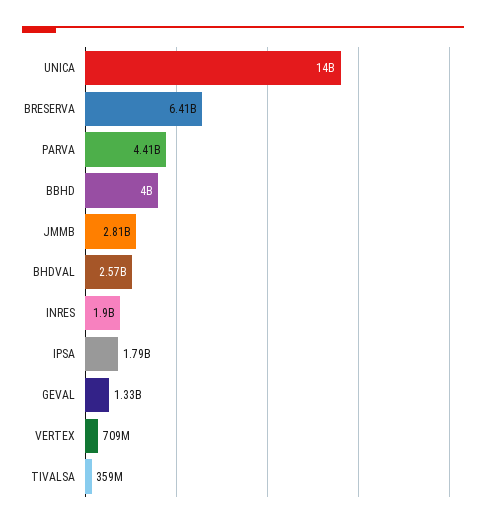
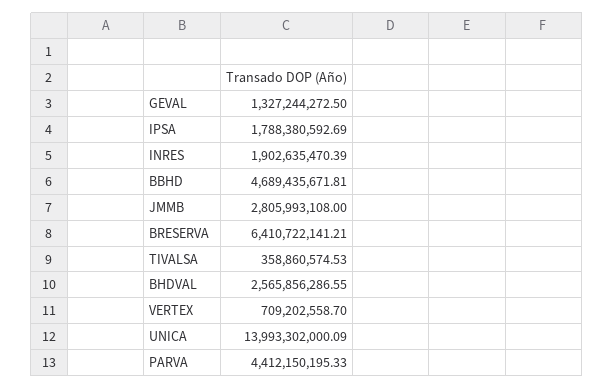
  {
    "UNICA": 13993302000.09,
    "BRESERVA": 6410722141.21,
    "PARVA": 4412150195.33,
-   "BBHD": 4000000000,
+   "BBHD": 4689435671.81,
    "JMMB": 2805993108,
    "BHDVAL": 2565856286.55,
    "INRES": 1902635470.39,
    "IPSA": 1788380592.69,
    "GEVAL": 1327244272.5,
    "VERTEX": 709202558.7,
    "TIVALSA": 358860574.53
  }

